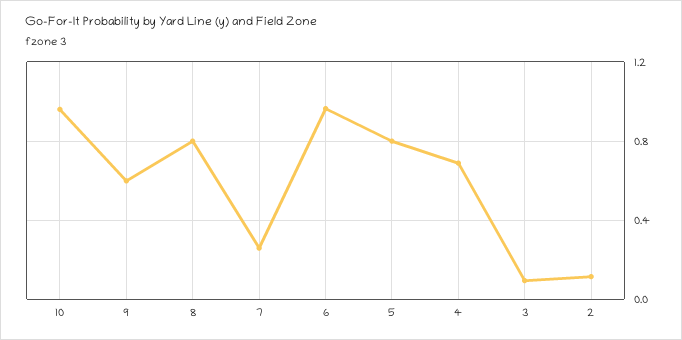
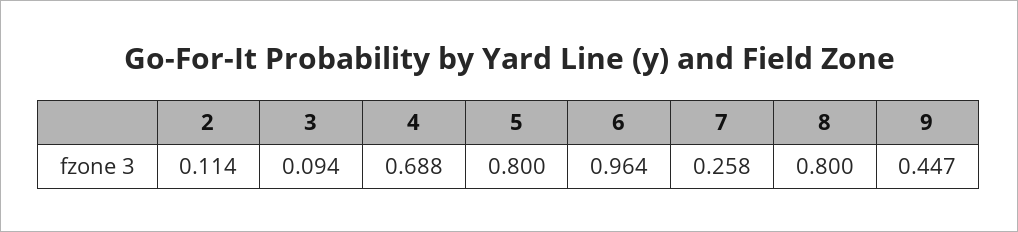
  {
-   "10": 0.95,
-   "9": 0.6,
+   "9": 0.447,
    "8": 0.8,
    "7": 0.258,
    "6": 0.964,
    "5": 0.8,
    "4": 0.688,
    "3": 0.094,
    "2": 0.114
  }

